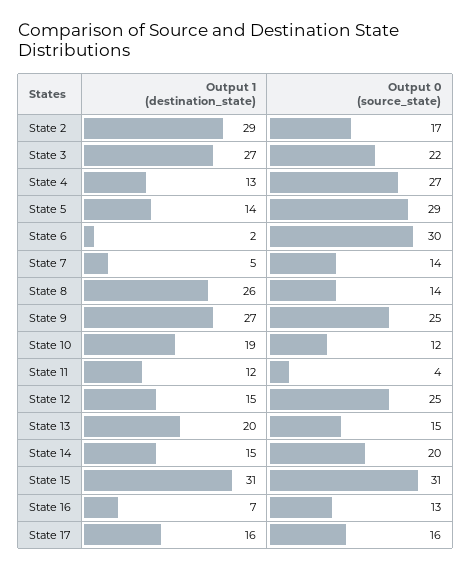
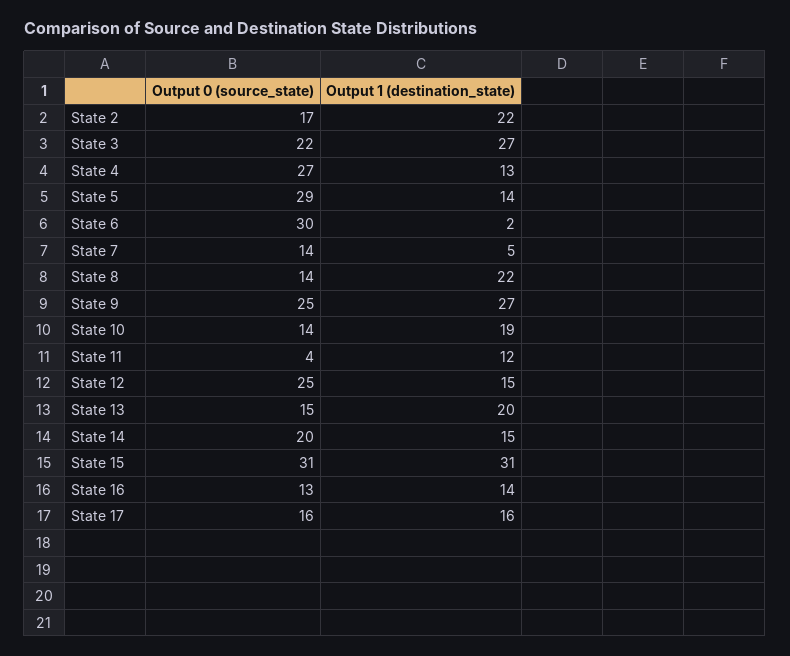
  {
    "Output 1 (destination_state)": {
-     "State 2": 29,
+     "State 2": 22,
      "State 3": 27,
      "State 4": 13,
      "State 5": 14,
      "State 6": 2,
      "State 7": 5,
-     "State 8": 26,
+     "State 8": 22,
      "State 9": 27,
      "State 10": 19,
      "State 11": 12,
      "State 12": 15,
      "State 13": 20,
      "State 14": 15,
      "State 15": 31,
-     "State 16": 7,
+     "State 16": 14,
      "State 17": 16
    },
    "Output 0 (source_state)": {
      "State 2": 17,
      "State 3": 22,
      "State 4": 27,
      "State 5": 29,
      "State 6": 30,
      "State 7": 14,
      "State 8": 14,
      "State 9": 25,
-     "State 10": 12,
+     "State 10": 14,
      "State 11": 4,
      "State 12": 25,
      "State 13": 15,
      "State 14": 20,
      "State 15": 31,
      "State 16": 13,
      "State 17": 16
    }
  }

